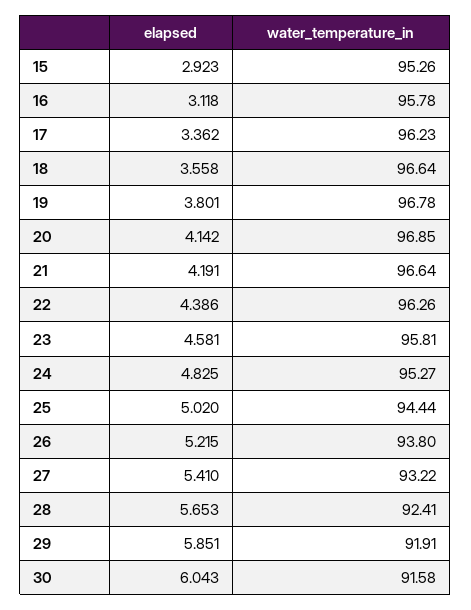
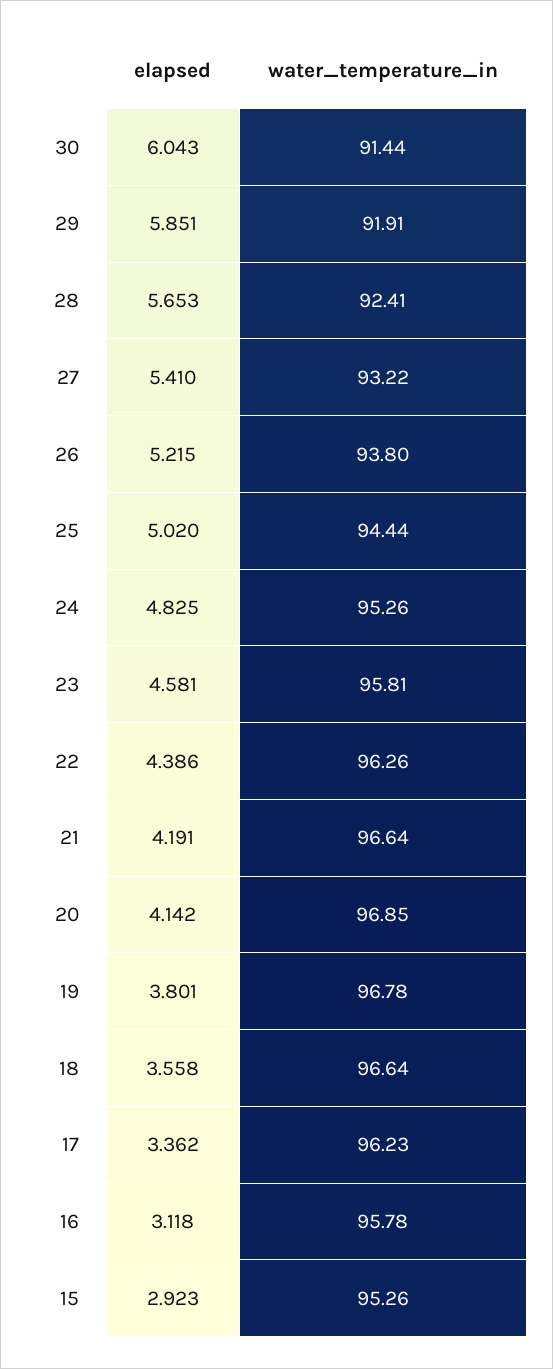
  {
    "elapsed": {
      "15": 2.923,
      "16": 3.118,
      "17": 3.362,
      "18": 3.558,
      "19": 3.801,
      "20": 4.142,
      "21": 4.191,
      "22": 4.386,
      "23": 4.581,
      "24": 4.825,
      "25": 5.02,
      "26": 5.215,
      "27": 5.41,
      "28": 5.653,
      "29": 5.851,
      "30": 6.043
    },
    "water_temperature_in": {
      "15": 95.26,
      "16": 95.78,
      "17": 96.23,
      "18": 96.64,
      "19": 96.78,
      "20": 96.85,
      "21": 96.64,
      "22": 96.26,
      "23": 95.81,
-     "24": 95.27,
+     "24": 95.26,
      "25": 94.44,
      "26": 93.8,
      "27": 93.22,
      "28": 92.41,
      "29": 91.91,
-     "30": 91.58
+     "30": 91.44
    }
  }

